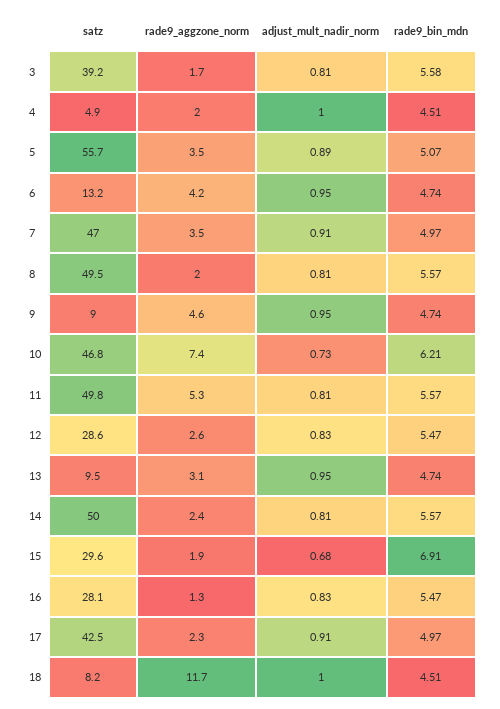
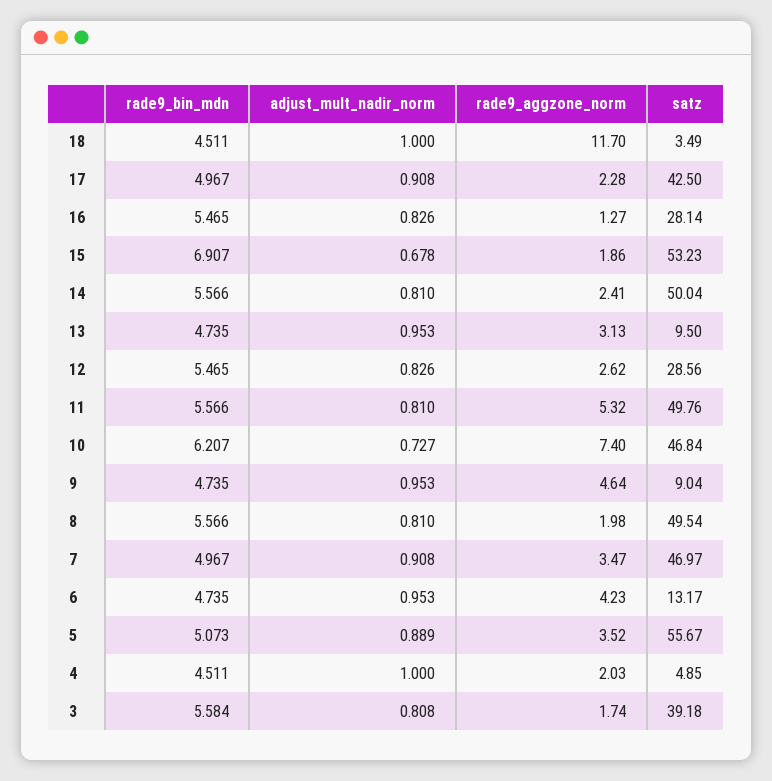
  {
    "satz": {
      "3": 39.18,
      "4": 4.85,
      "5": 55.67,
      "6": 13.17,
      "7": 46.97,
      "8": 49.54,
      "9": 9.04,
      "10": 46.84,
      "11": 49.76,
      "12": 28.56,
      "13": 9.5,
      "14": 50.04,
-     "15": 29.6,
+     "15": 53.23,
      "16": 28.14,
      "17": 42.5,
-     "18": 8.2
+     "18": 3.49
    },
    "rade9_aggzone_norm": {
      "3": 1.74,
      "4": 2.03,
      "5": 3.52,
      "6": 4.23,
      "7": 3.47,
      "8": 1.98,
      "9": 4.64,
      "10": 7.4,
      "11": 5.32,
      "12": 2.62,
      "13": 3.13,
      "14": 2.41,
      "15": 1.86,
      "16": 1.27,
      "17": 2.28,
      "18": 11.7
    },
    "adjust_mult_nadir_norm": {
      "3": 0.808,
      "4": 1,
      "5": 0.889,
      "6": 0.953,
      "7": 0.908,
      "8": 0.81,
      "9": 0.953,
      "10": 0.727,
      "11": 0.81,
      "12": 0.826,
      "13": 0.953,
      "14": 0.81,
      "15": 0.678,
      "16": 0.826,
      "17": 0.908,
      "18": 1
    },
    "rade9_bin_mdn": {
      "3": 5.584,
      "4": 4.511,
      "5": 5.073,
      "6": 4.735,
      "7": 4.967,
      "8": 5.566,
      "9": 4.735,
      "10": 6.207,
      "11": 5.566,
      "12": 5.465,
      "13": 4.735,
      "14": 5.566,
      "15": 6.907,
      "16": 5.465,
      "17": 4.967,
      "18": 4.511
    }
  }

